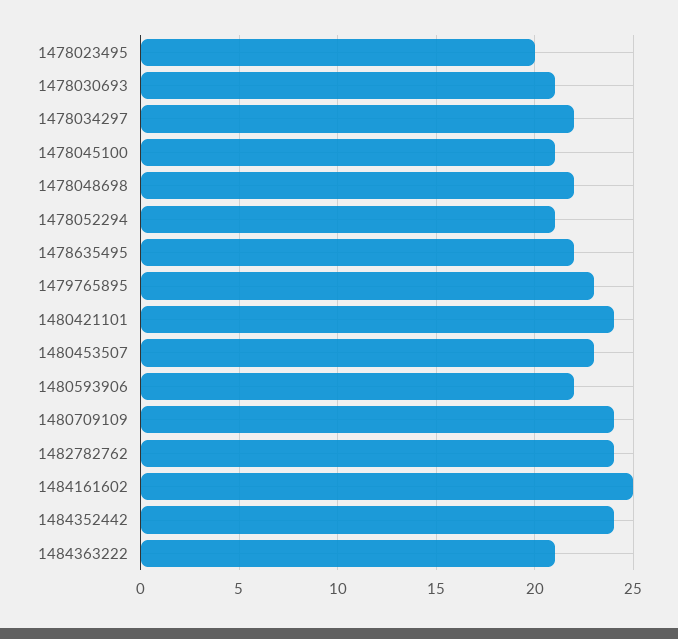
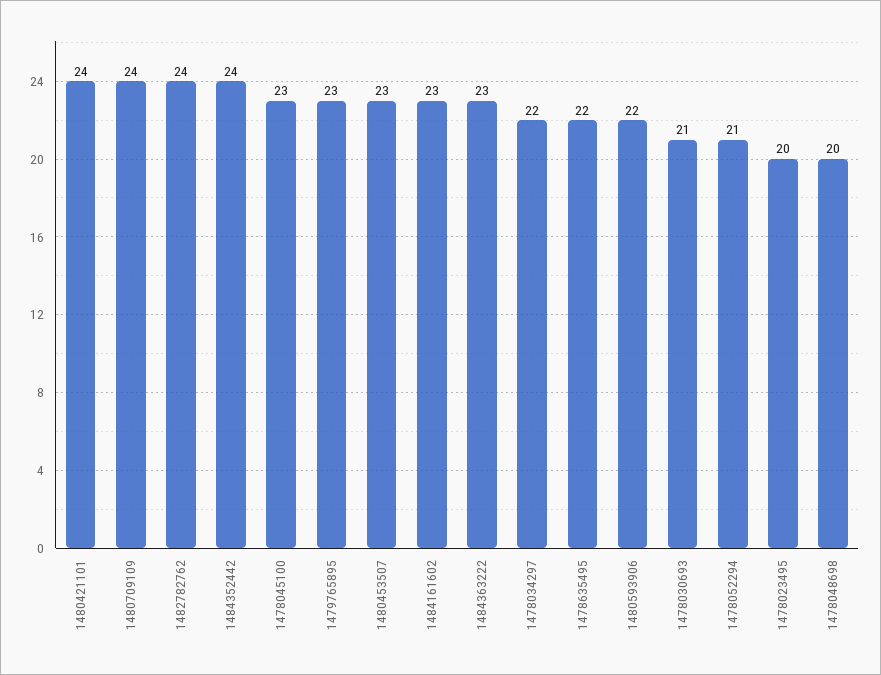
  {
    "1478023495": 20,
    "1478030693": 21,
    "1478034297": 22,
-   "1478045100": 21,
+   "1478045100": 23,
-   "1478048698": 22,
+   "1478048698": 20,
    "1478052294": 21,
    "1478635495": 22,
    "1479765895": 23,
    "1480421101": 24,
    "1480453507": 23,
    "1480593906": 22,
    "1480709109": 24,
    "1482782762": 24,
-   "1484161602": 25,
+   "1484161602": 23,
    "1484352442": 24,
-   "1484363222": 21
+   "1484363222": 23
  }

